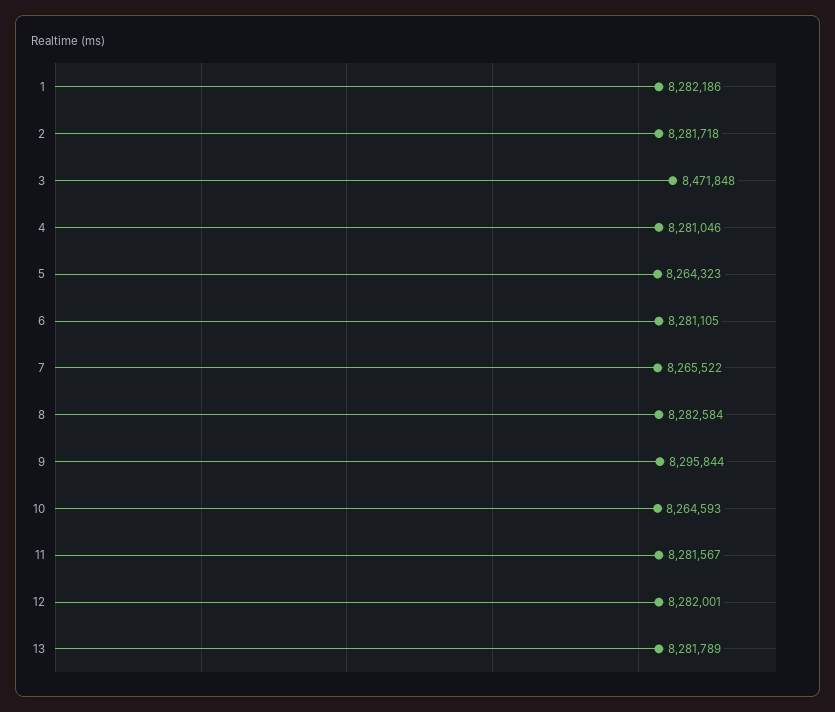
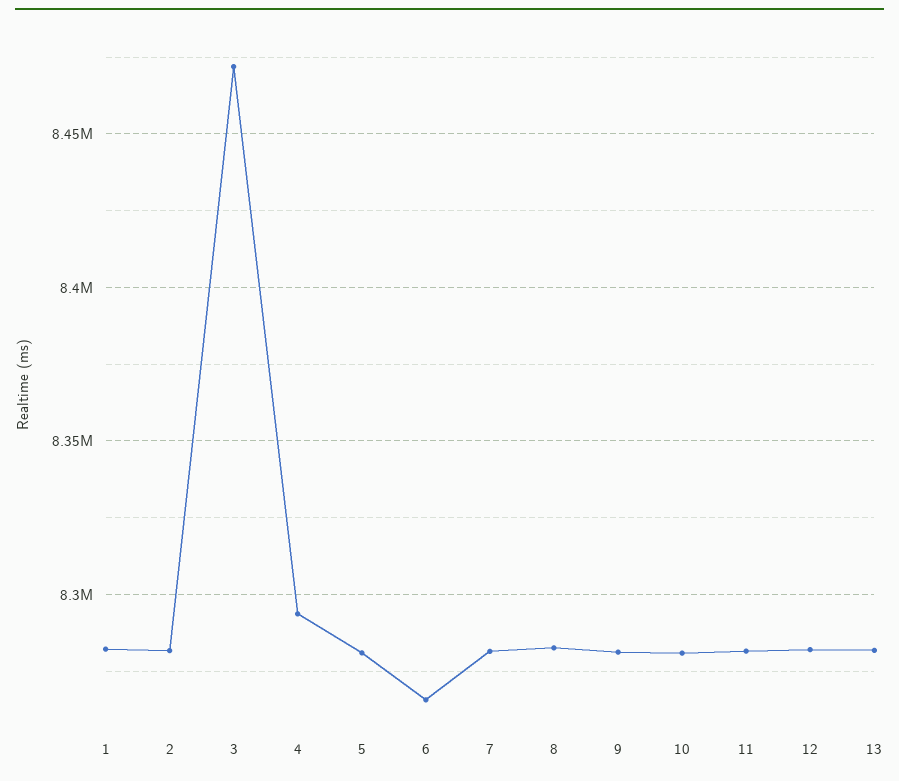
  {
    "1": 8282186,
    "2": 8281718,
    "3": 8471848,
-   "4": 8281046,
+   "4": 8295000,
-   "5": 8264323,
+   "5": 8280000,
-   "6": 8281105,
+   "6": 8265000,
-   "7": 8265522,
+   "7": 8280000,
    "8": 8282584,
-   "9": 8295844,
+   "9": 8280000,
-   "10": 8264593,
+   "10": 8280000,
    "11": 8281567,
    "12": 8282001,
    "13": 8281789
  }

